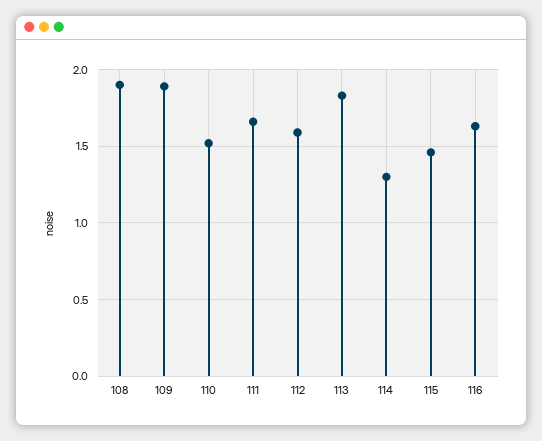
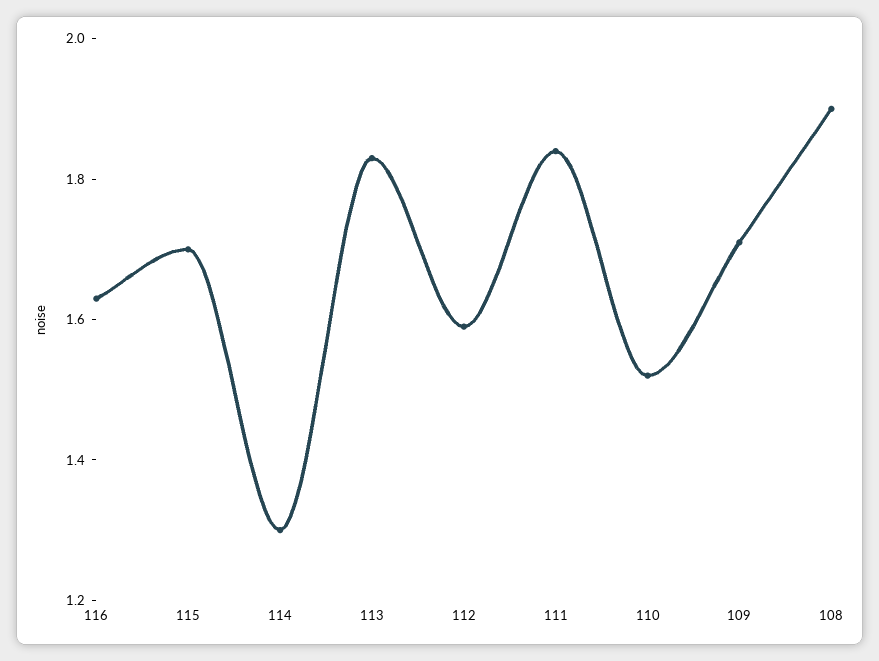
  {
    "108": 1.9,
-   "109": 1.9,
+   "109": 1.7,
    "110": 1.5,
-   "111": 1.65,
+   "111": 1.85,
    "112": 1.6,
    "113": 1.85,
    "114": 1.3,
-   "115": 1.45,
+   "115": 1.7,
    "116": 1.65
  }

